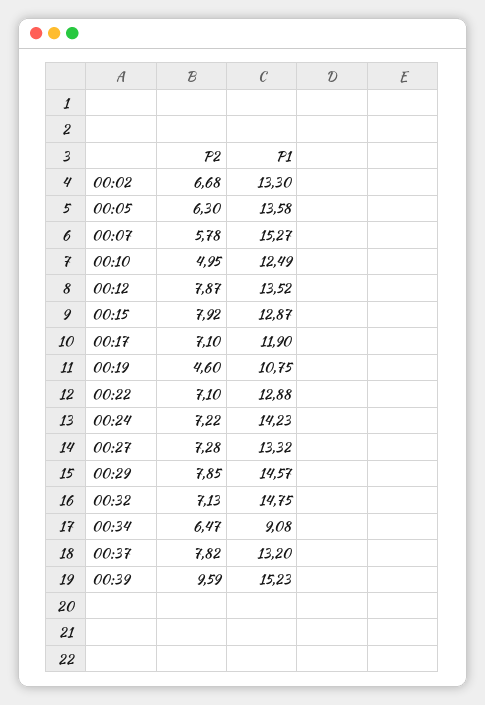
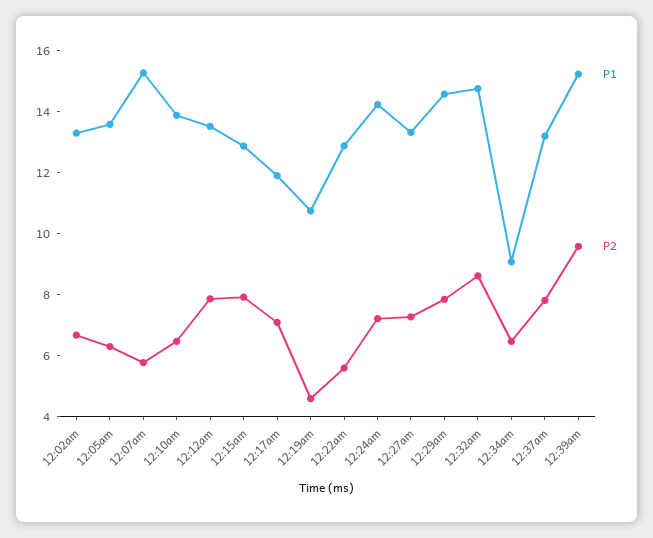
  {
    "P2": {
      "00:02": 6.68,
      "00:05": 6.3,
      "00:07": 5.78,
-     "00:10": 4.95,
+     "00:10": 6.5,
      "00:12": 7.87,
      "00:15": 7.92,
      "00:17": 7.1,
      "00:19": 4.6,
-     "00:22": 7.1,
+     "00:22": 5.5,
      "00:24": 7.22,
      "00:27": 7.28,
      "00:29": 7.85,
-     "00:32": 7.13,
+     "00:32": 8.5,
      "00:34": 6.47,
      "00:37": 7.82,
      "00:39": 9.59
    },
    "P1": {
      "00:02": 13.3,
      "00:05": 13.58,
      "00:07": 15.27,
-     "00:10": 12.49,
+     "00:10": 14,
      "00:12": 13.52,
      "00:15": 12.87,
      "00:17": 11.9,
      "00:19": 10.75,
      "00:22": 12.88,
      "00:24": 14.23,
      "00:27": 13.32,
      "00:29": 14.57,
      "00:32": 14.75,
      "00:34": 9.08,
      "00:37": 13.2,
      "00:39": 15.23
    }
  }

